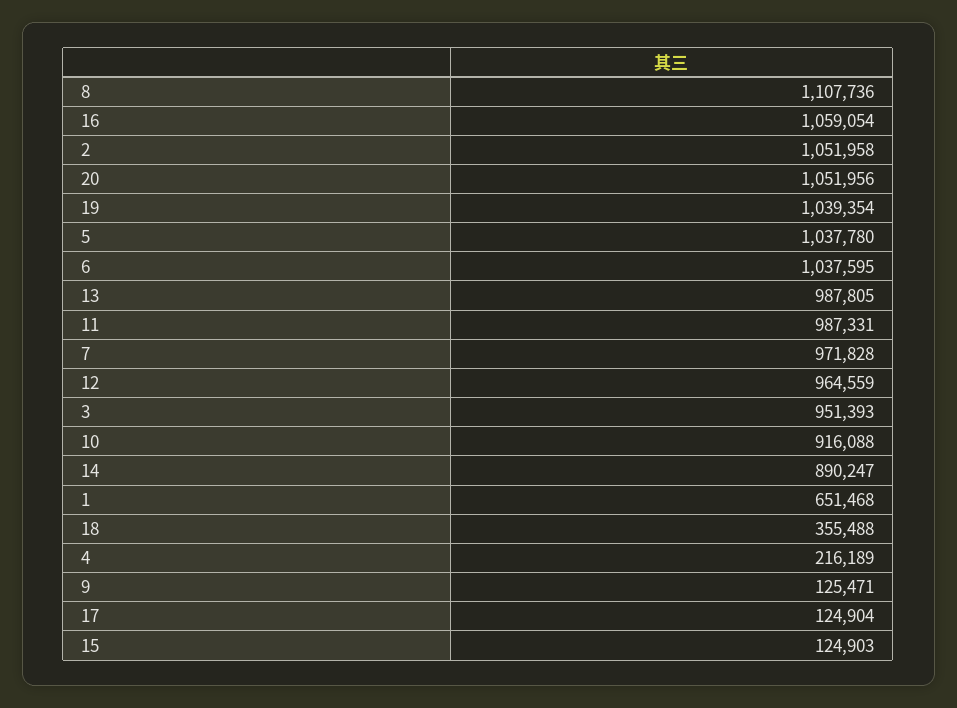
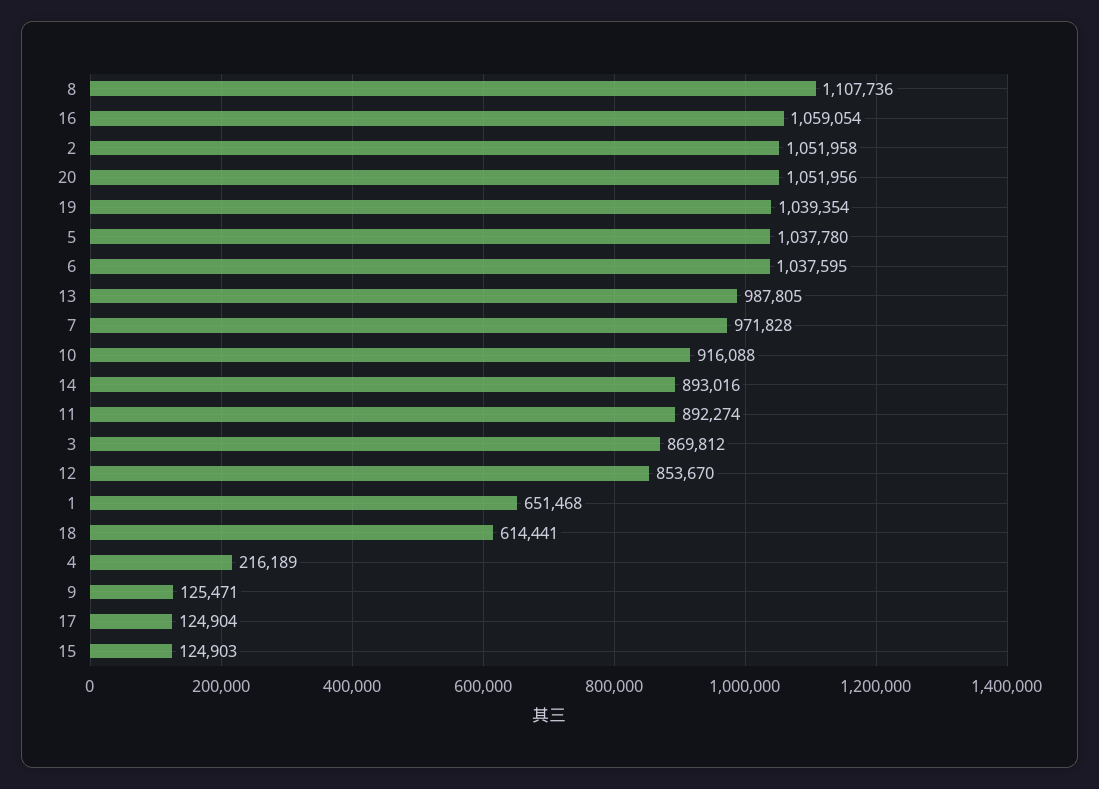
  {
    "8": 1107736,
    "16": 1059054,
    "2": 1051958,
    "20": 1051956,
    "19": 1039354,
    "5": 1037780,
    "6": 1037595,
    "13": 987805,
-   "11": 987331,
+   "11": 892274,
    "7": 971828,
-   "12": 964559,
+   "12": 853670,
-   "3": 951393,
+   "3": 869812,
    "10": 916088,
-   "14": 890247,
+   "14": 893016,
    "1": 651468,
-   "18": 355488,
+   "18": 614441,
    "4": 216189,
    "9": 125471,
    "17": 124904,
    "15": 124903
  }

